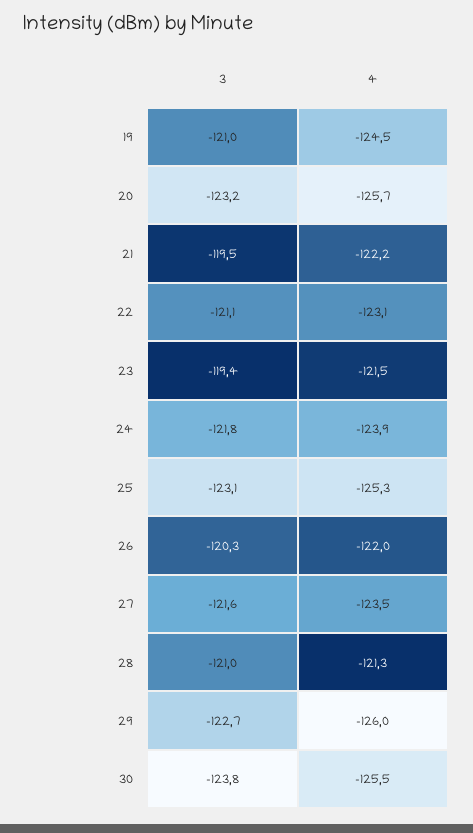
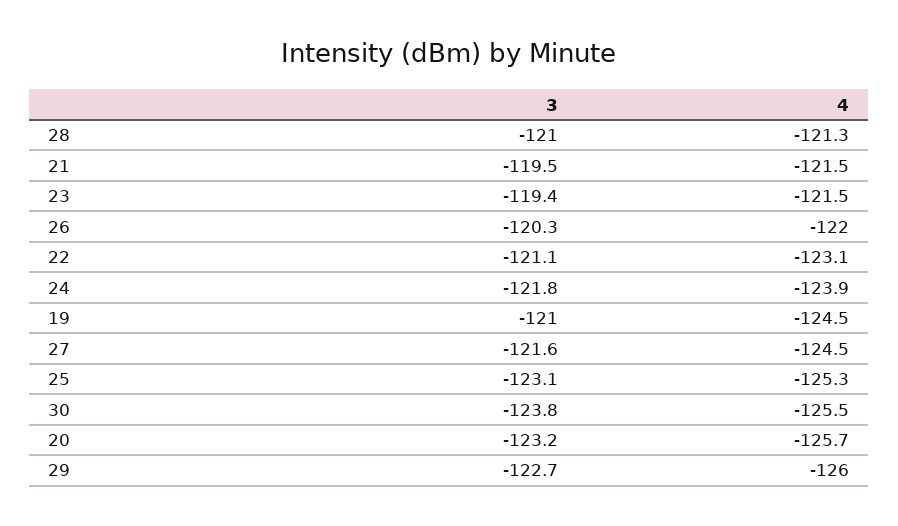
  {
    "3": {
      "19": -121,
      "20": -123.2,
      "21": -119.5,
      "22": -121.1,
      "23": -119.4,
      "24": -121.8,
      "25": -123.1,
      "26": -120.3,
      "27": -121.6,
      "28": -121,
      "29": -122.7,
      "30": -123.8
    },
    "4": {
      "19": -124.5,
      "20": -125.7,
-     "21": -122.2,
+     "21": -121.5,
      "22": -123.1,
      "23": -121.5,
      "24": -123.9,
      "25": -125.3,
      "26": -122,
-     "27": -123.5,
+     "27": -124.5,
      "28": -121.3,
      "29": -126,
      "30": -125.5
    }
  }

